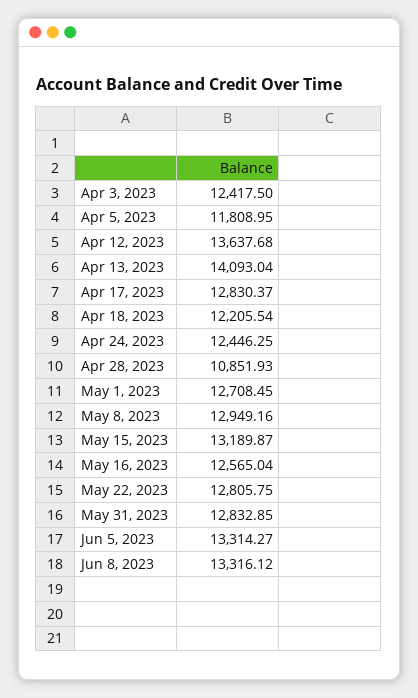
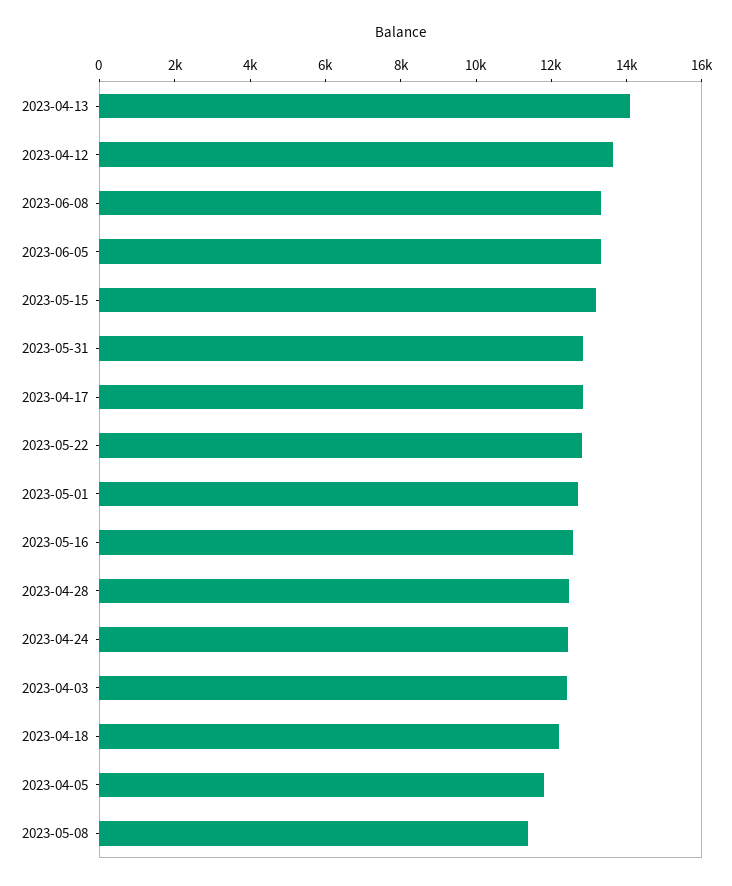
  {
    "Apr 3, 2023": 12417.5,
    "Apr 5, 2023": 11808.95,
    "Apr 12, 2023": 13637.68,
    "Apr 13, 2023": 14093.04,
    "Apr 17, 2023": 12830.37,
    "Apr 18, 2023": 12205.54,
    "Apr 24, 2023": 12446.25,
-   "Apr 28, 2023": 10851.93,
+   "Apr 28, 2023": 12500,
    "May 1, 2023": 12708.45,
-   "May 8, 2023": 12949.16,
+   "May 8, 2023": 11500,
    "May 15, 2023": 13189.87,
    "May 16, 2023": 12565.04,
    "May 22, 2023": 12805.75,
    "May 31, 2023": 12832.85,
    "Jun 5, 2023": 13314.27,
    "Jun 8, 2023": 13316.12
  }

